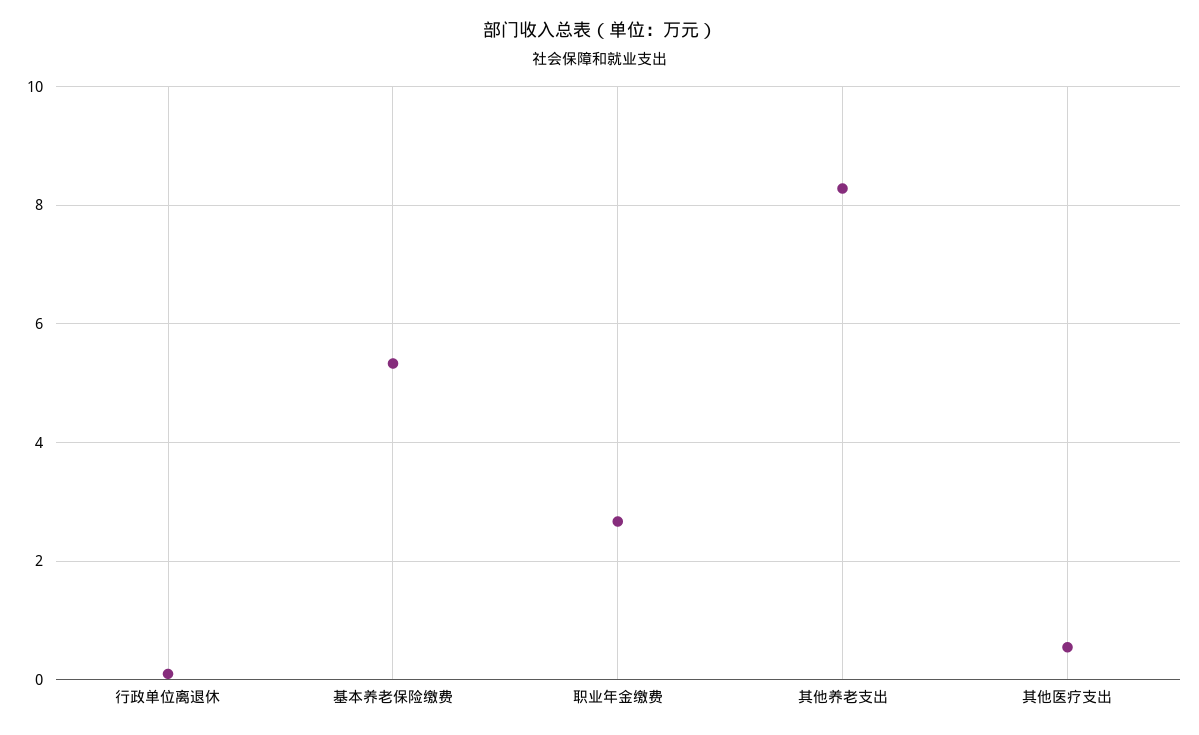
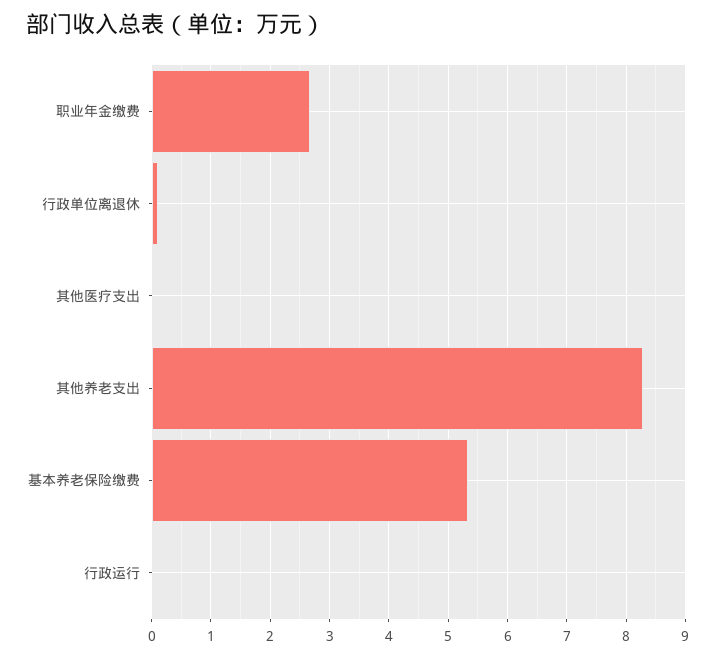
  {
    "行政单位离退休": 0.2,
    "基本养老保险缴费": 5.4,
    "职业年金缴费": 2.6,
    "其他养老支出": 8.2,
-   "其他医疗支出": 0.6
+   "其他医疗支出": 0,
+   "行政运行": 0
  }

